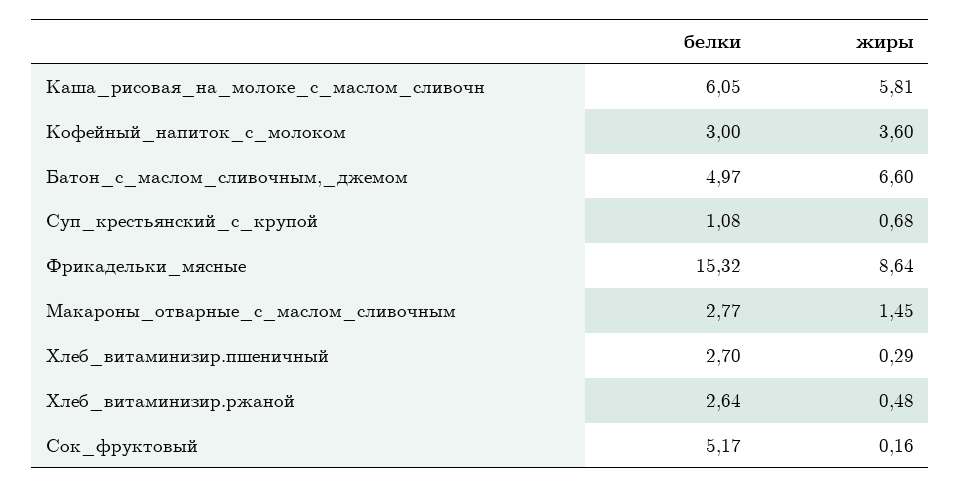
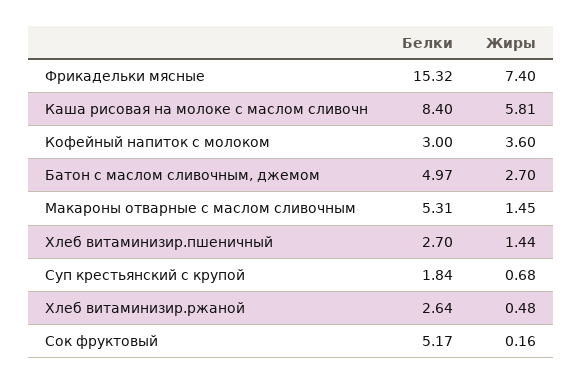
  {
    "белки": {
-     "Каша_рисовая_на_молоке_с_маслом_сливочн": 6.05,
+     "Каша_рисовая_на_молоке_с_маслом_сливочн": 8.4,
      "Кофейный_напиток_с_молоком": 3,
      "Батон_с_маслом_сливочным,_джемом": 4.97,
-     "Суп_крестьянский_с_крупой": 1.08,
+     "Суп_крестьянский_с_крупой": 1.84,
      "Фрикадельки_мясные": 15.32,
-     "Макароны_отварные_с_маслом_сливочным": 2.77,
+     "Макароны_отварные_с_маслом_сливочным": 5.31,
      "Хлеб_витаминизир.пшеничный": 2.7,
      "Хлеб_витаминизир.ржаной": 2.64,
      "Сок_фруктовый": 5.17
    },
    "жиры": {
      "Каша_рисовая_на_молоке_с_маслом_сливочн": 5.81,
      "Кофейный_напиток_с_молоком": 3.6,
-     "Батон_с_маслом_сливочным,_джемом": 6.6,
+     "Батон_с_маслом_сливочным,_джемом": 2.7,
      "Суп_крестьянский_с_крупой": 0.68,
-     "Фрикадельки_мясные": 8.64,
+     "Фрикадельки_мясные": 7.4,
      "Макароны_отварные_с_маслом_сливочным": 1.45,
-     "Хлеб_витаминизир.пшеничный": 0.29,
+     "Хлеб_витаминизир.пшеничный": 1.44,
      "Хлеб_витаминизир.ржаной": 0.48,
      "Сок_фруктовый": 0.16
    }
  }

